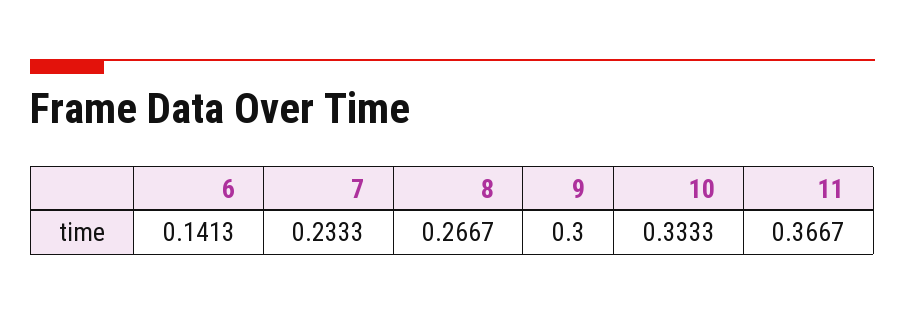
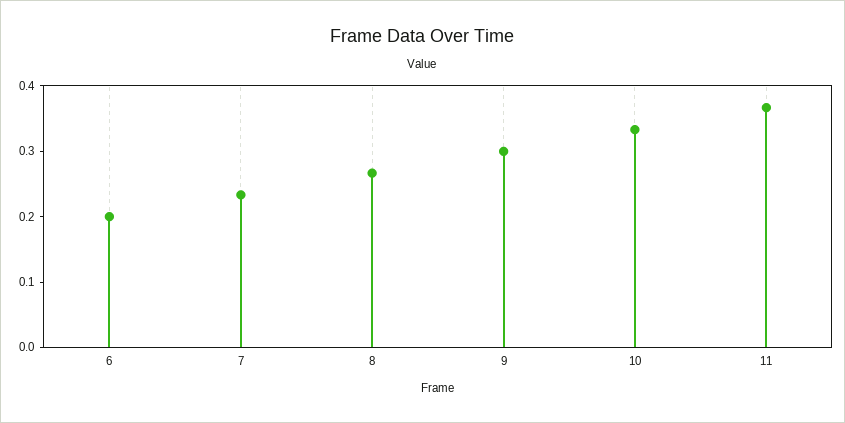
  {
-   "6": 0.1413,
+   "6": 0.2,
    "7": 0.2333,
    "8": 0.2667,
    "9": 0.3,
    "10": 0.3333,
    "11": 0.3667
  }

